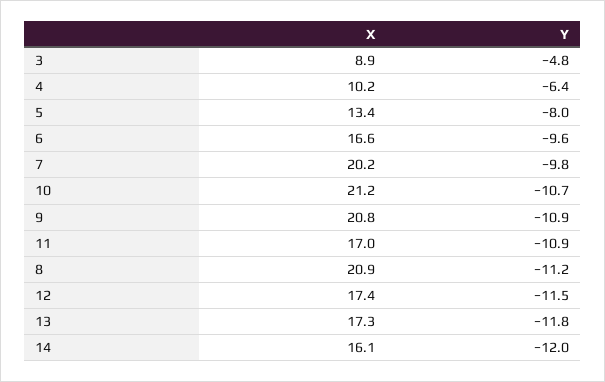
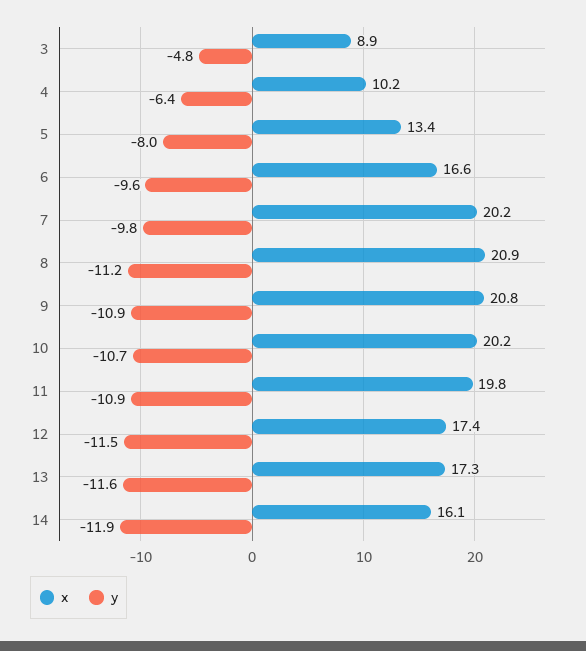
  {
    "X": {
      "3": 8.9,
      "4": 10.2,
      "5": 13.4,
      "6": 16.6,
      "7": 20.2,
-     "10": 21.2,
+     "10": 20.2,
      "9": 20.8,
-     "11": 17,
+     "11": 19.8,
      "8": 20.9,
      "12": 17.4,
      "13": 17.3,
      "14": 16.1
    },
    "Y": {
      "3": -4.8,
      "4": -6.4,
      "5": -8,
      "6": -9.6,
      "7": -9.8,
      "10": -10.7,
      "9": -10.9,
      "11": -10.9,
      "8": -11.2,
      "12": -11.5,
-     "13": -11.8,
+     "13": -11.6,
-     "14": -12
+     "14": -11.9
    }
  }

